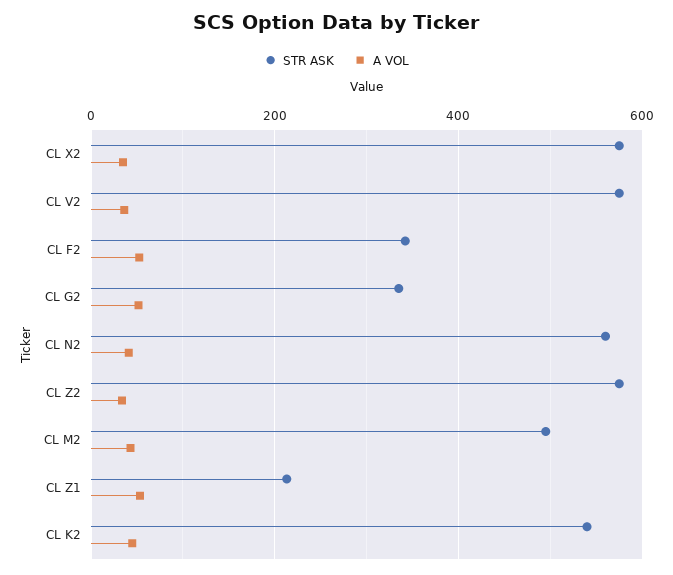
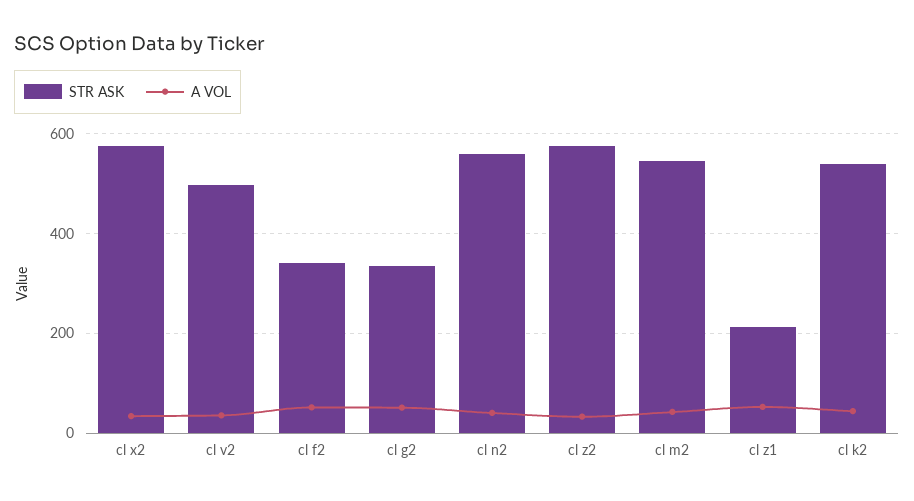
  {
    "STR ASK": {
      "CL X2": 580,
-     "CL V2": 580,
+     "CL V2": 500,
      "CL F2": 340,
      "CL G2": 340,
      "CL N2": 560,
      "CL Z2": 580,
-     "CL M2": 500,
+     "CL M2": 540,
      "CL Z1": 220,
      "CL K2": 540
    },
    "A VOL": {
      "CL X2": 40,
      "CL V2": 40,
      "CL F2": 60,
      "CL G2": 60,
      "CL N2": 40,
      "CL Z2": 40,
      "CL M2": 40,
      "CL Z1": 60,
      "CL K2": 40
    }
  }

